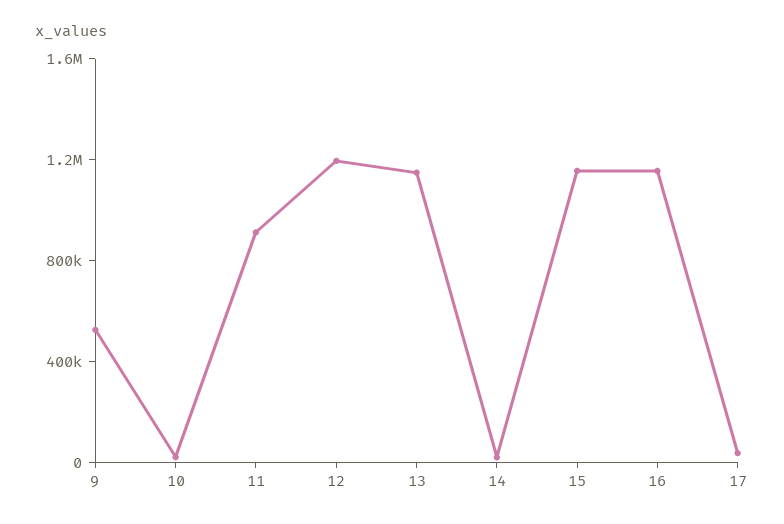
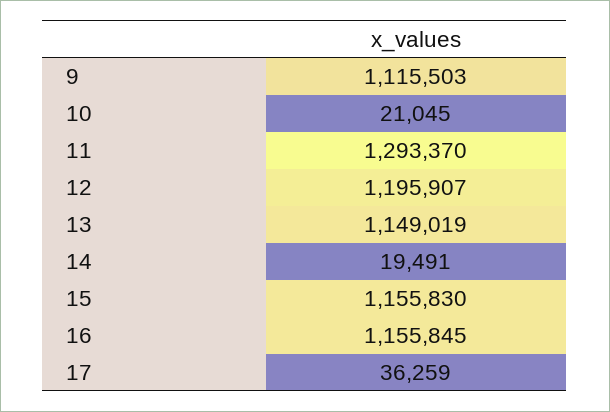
  {
-   "9": 500000,
+   "9": 1115503,
    "10": 21045,
-   "11": 900000,
+   "11": 1293370,
    "12": 1195907,
    "13": 1149019,
    "14": 19491,
    "15": 1155830,
    "16": 1155845,
    "17": 36259
  }

